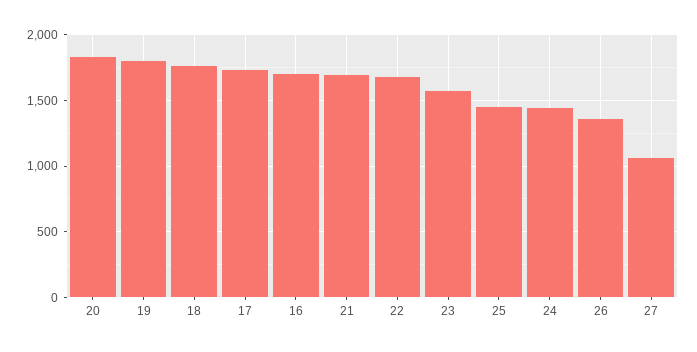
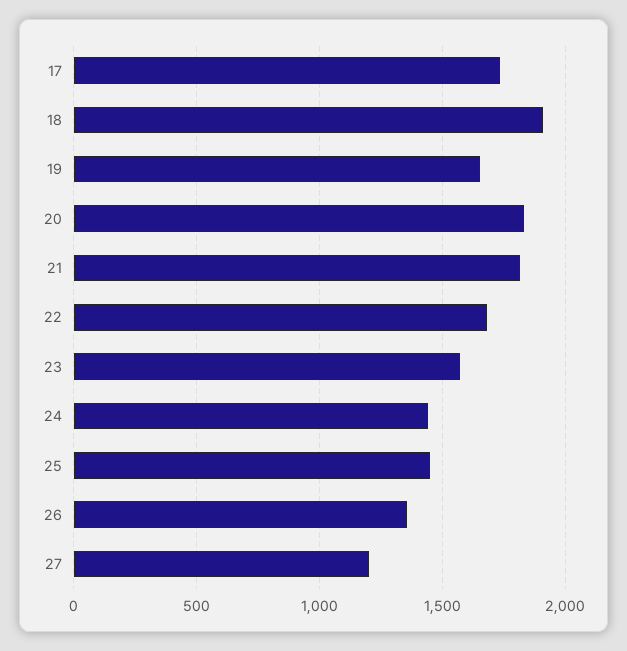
  {
    "20": 1850,
-   "19": 1800,
+   "19": 1650,
-   "18": 1750,
+   "18": 1900,
    "17": 1750,
-   "16": 1700,
-   "21": 1700,
+   "21": 1800,
    "22": 1700,
    "23": 1550,
    "25": 1450,
    "24": 1450,
    "26": 1350,
-   "27": 1050
+   "27": 1200
  }

